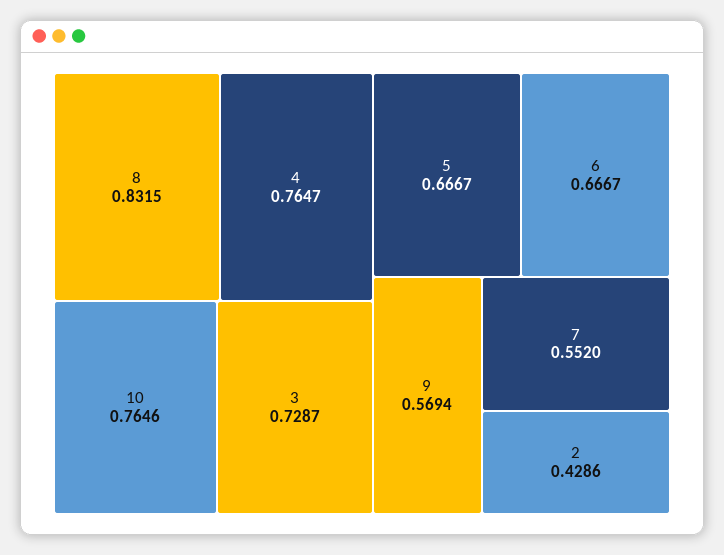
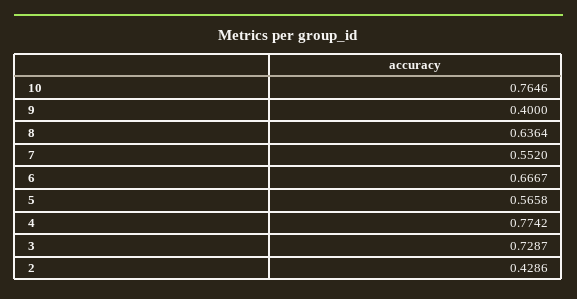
  {
-   "8": 0.8315,
+   "8": 0.6364,
-   "4": 0.7647,
+   "4": 0.7742,
    "10": 0.7646,
    "3": 0.7287,
-   "5": 0.6667,
+   "5": 0.5658,
    "6": 0.6667,
-   "9": 0.5694,
+   "9": 0.4,
    "7": 0.552,
    "2": 0.4286
  }

